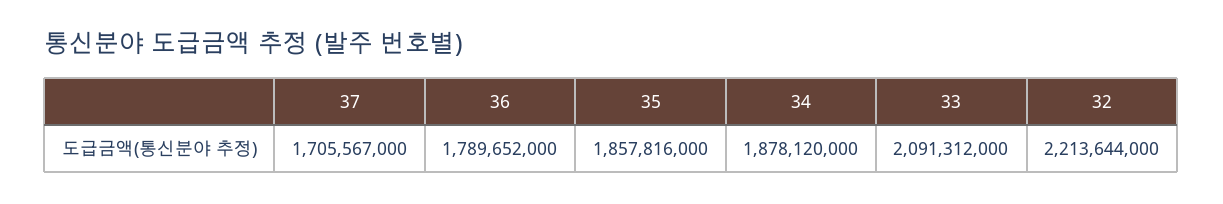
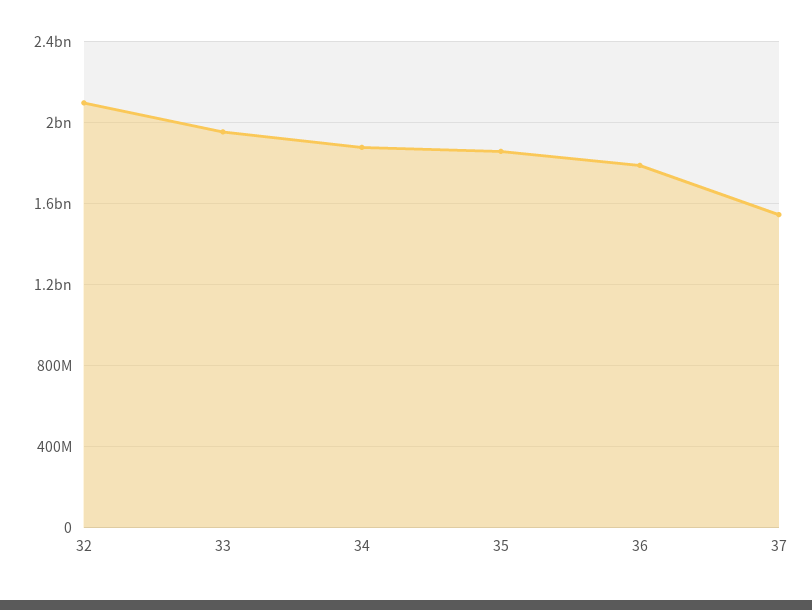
  {
-   "37": 1705567000,
+   "37": 1550000000,
    "36": 1789652000,
    "35": 1857816000,
    "34": 1878120000,
-   "33": 2091312000,
+   "33": 1950000000,
-   "32": 2213644000
+   "32": 2100000000
  }

